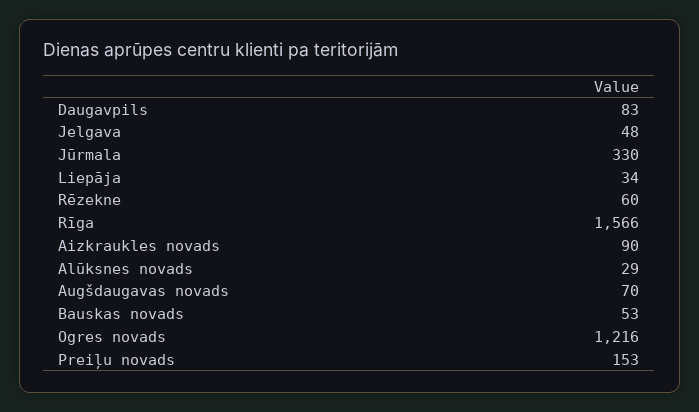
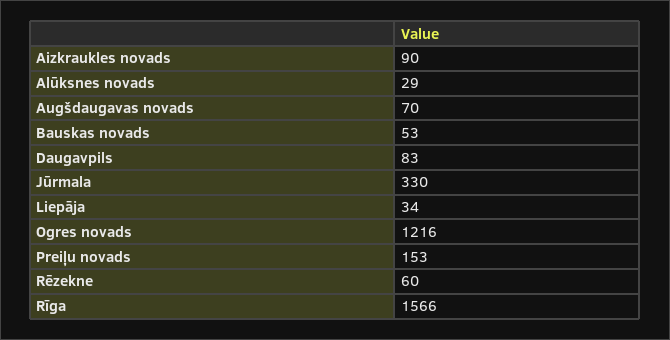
  {
    "Daugavpils": 83,
-   "Jelgava": 48,
    "Jūrmala": 330,
    "Liepāja": 34,
    "Rēzekne": 60,
    "Rīga": 1566,
    "Aizkraukles novads": 90,
    "Alūksnes novads": 29,
    "Augšdaugavas novads": 70,
    "Bauskas novads": 53,
    "Ogres novads": 1216,
    "Preiļu novads": 153
  }

